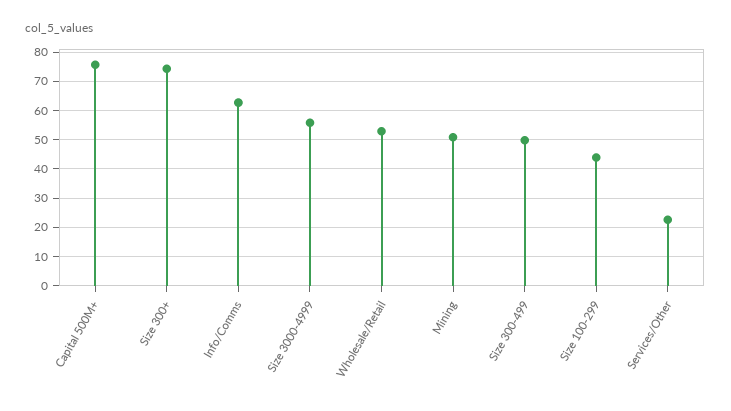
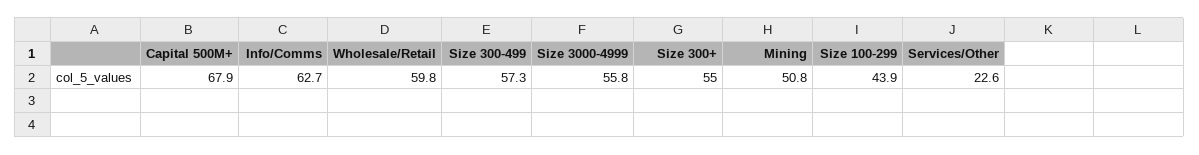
  {
-   "Capital 500M+": 75,
+   "Capital 500M+": 67.9,
-   "Size 300+": 75,
+   "Size 300+": 55,
    "Info/Comms": 62.7,
    "Size 3000-4999": 55.8,
-   "Wholesale/Retail": 52.5,
+   "Wholesale/Retail": 59.8,
    "Mining": 50.8,
-   "Size 300-499": 50,
+   "Size 300-499": 57.3,
    "Size 100-299": 43.9,
    "Services/Other": 22.6
  }

